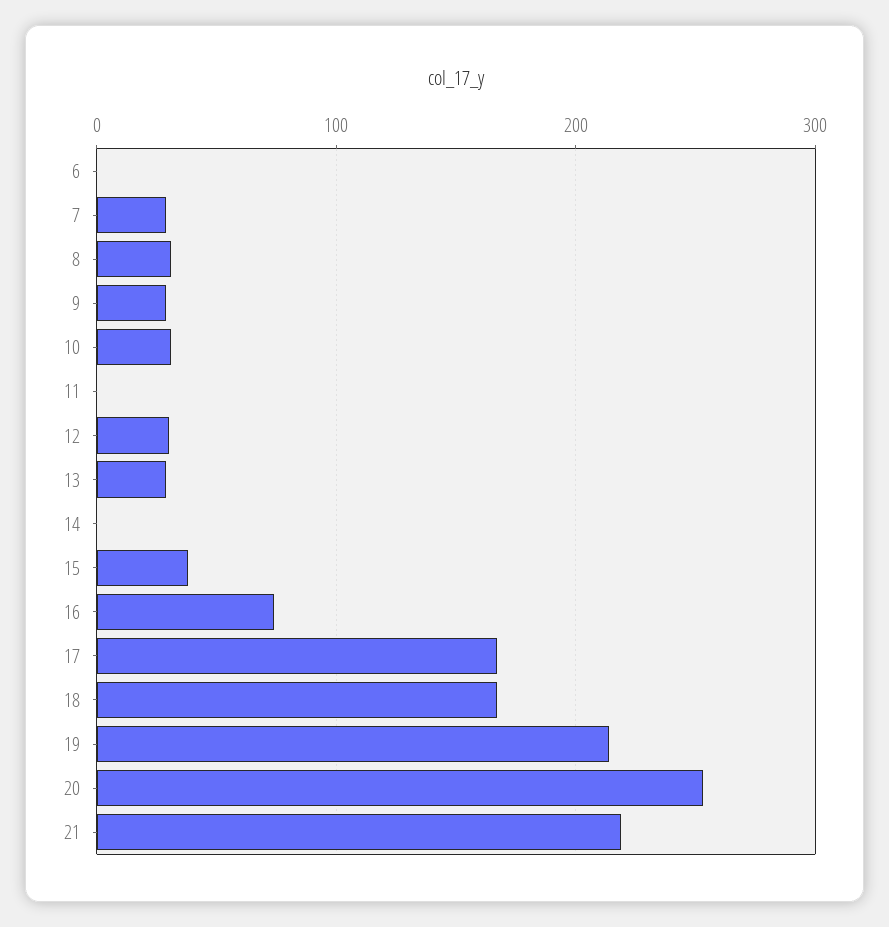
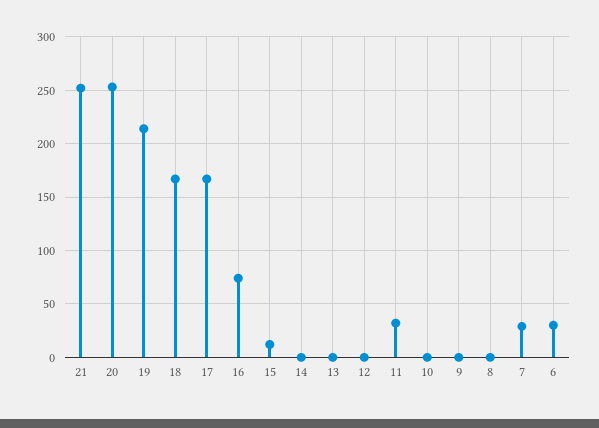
  {
-   "6": 0,
+   "6": 30,
    "7": 30,
-   "8": 30,
+   "8": 0,
-   "9": 30,
+   "9": 0,
-   "10": 30,
+   "10": 0,
-   "11": 0,
+   "11": 30,
-   "12": 30,
+   "12": 0,
-   "13": 30,
+   "13": 0,
    "14": 0,
-   "15": 40,
+   "15": 10,
    "16": 70,
    "17": 170,
    "18": 170,
    "19": 210,
    "20": 250,
-   "21": 220
+   "21": 250
  }

